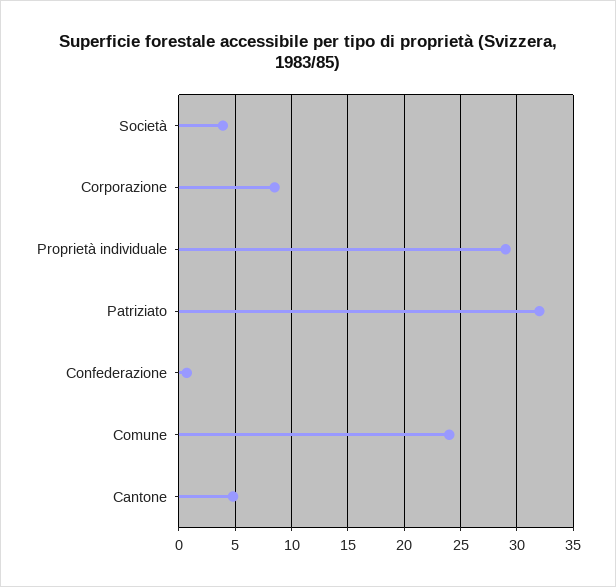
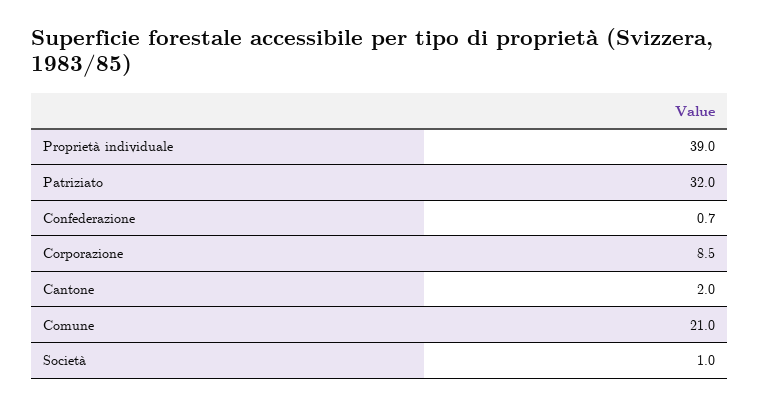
  {
-   "Società": 4,
+   "Società": 1,
    "Corporazione": 8.5,
-   "Proprietà individuale": 29,
+   "Proprietà individuale": 39,
    "Patriziato": 32,
    "Confederazione": 0.7,
-   "Comune": 24,
+   "Comune": 21,
-   "Cantone": 5
+   "Cantone": 2
  }

